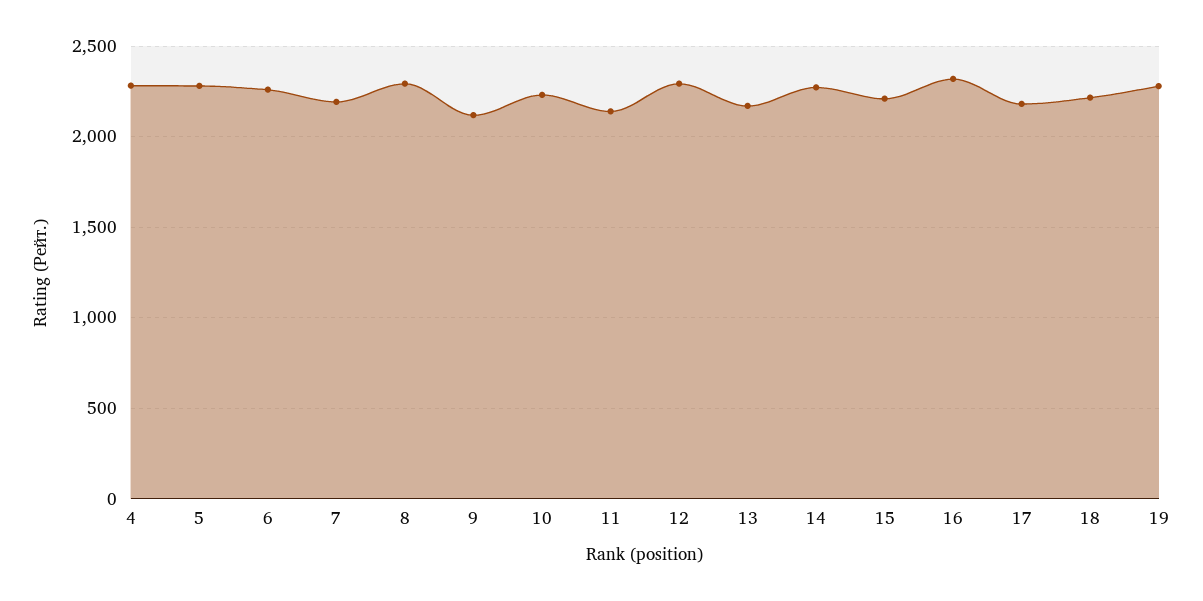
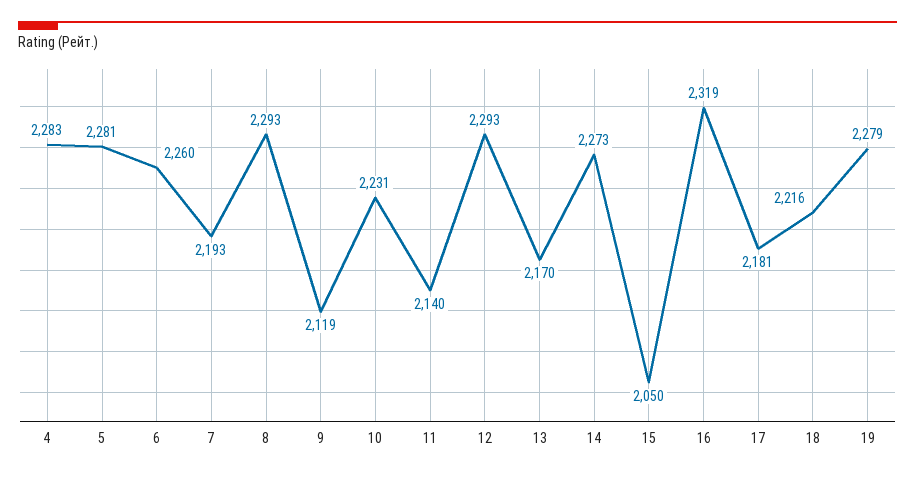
  {
    "4": 2283,
    "5": 2281,
    "6": 2260,
    "7": 2193,
    "8": 2293,
    "9": 2119,
    "10": 2231,
    "11": 2140,
    "12": 2293,
    "13": 2170,
    "14": 2273,
-   "15": 2200,
+   "15": 2050,
    "16": 2319,
    "17": 2181,
    "18": 2216,
    "19": 2279
  }

